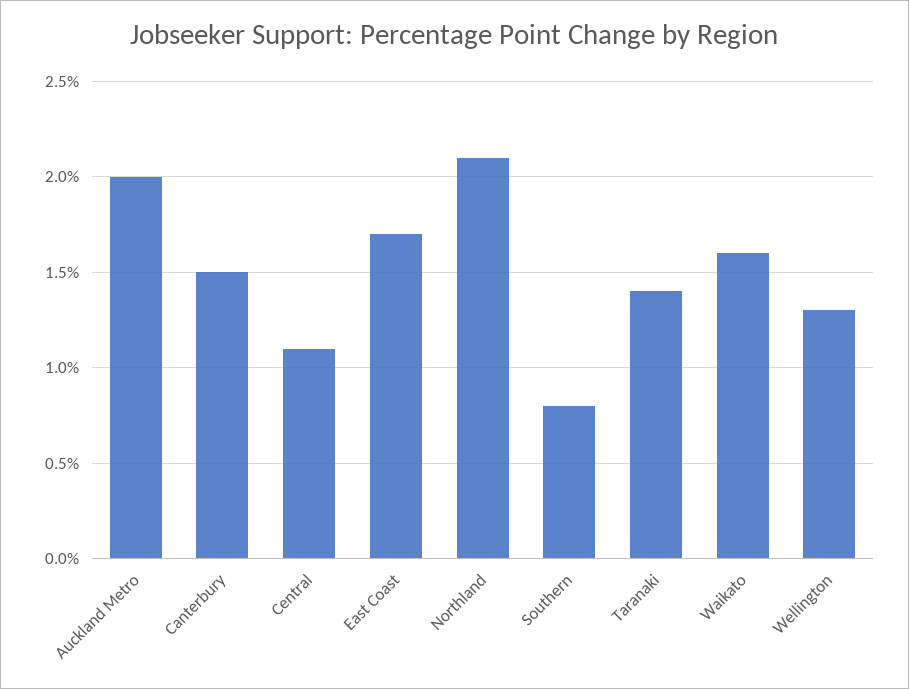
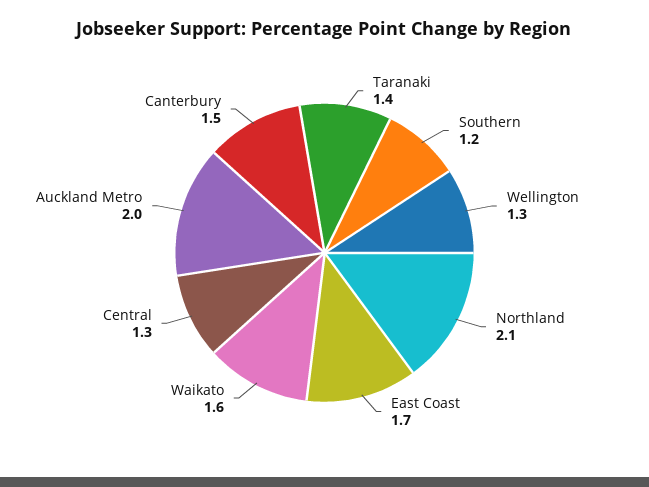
  {
    "Auckland Metro": 2,
    "Canterbury": 1.5,
-   "Central": 1.1,
+   "Central": 1.3,
    "East Coast": 1.7,
    "Northland": 2.1,
-   "Southern": 0.8,
+   "Southern": 1.2,
    "Taranaki": 1.4,
    "Waikato": 1.6,
    "Wellington": 1.3
  }

